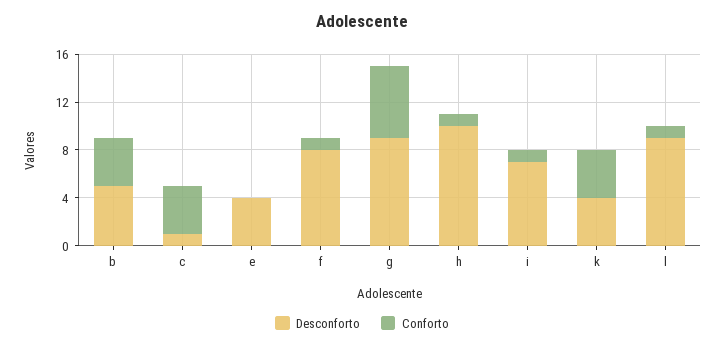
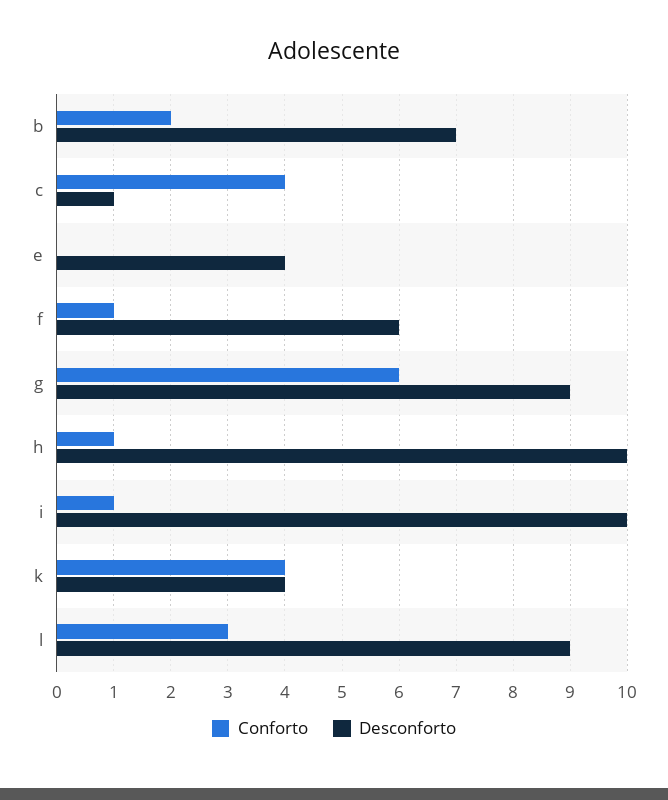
  {
    "Desconforto": {
-     "b": 5,
+     "b": 7,
      "c": 1,
      "e": 4,
-     "f": 8,
+     "f": 6,
      "g": 9,
      "h": 10,
-     "i": 7,
+     "i": 10,
      "k": 4,
      "l": 9
    },
    "Conforto": {
-     "b": 4,
+     "b": 2,
      "c": 4,
      "e": 0,
      "f": 1,
      "g": 6,
      "h": 1,
      "i": 1,
      "k": 4,
-     "l": 1
+     "l": 3
    }
  }

